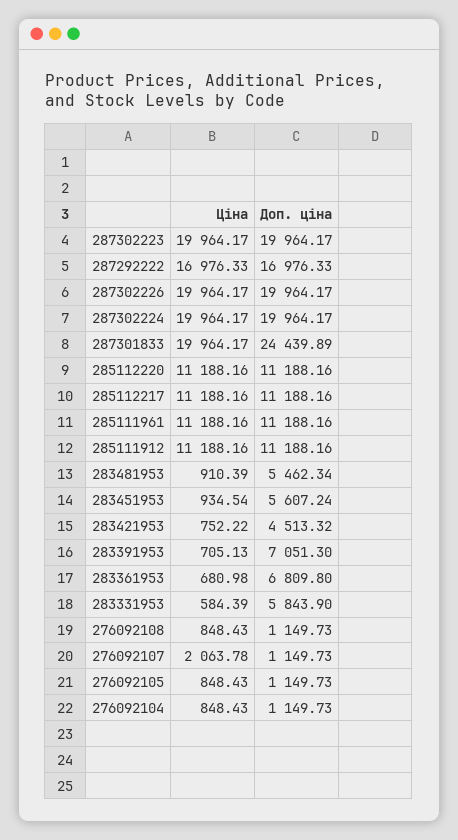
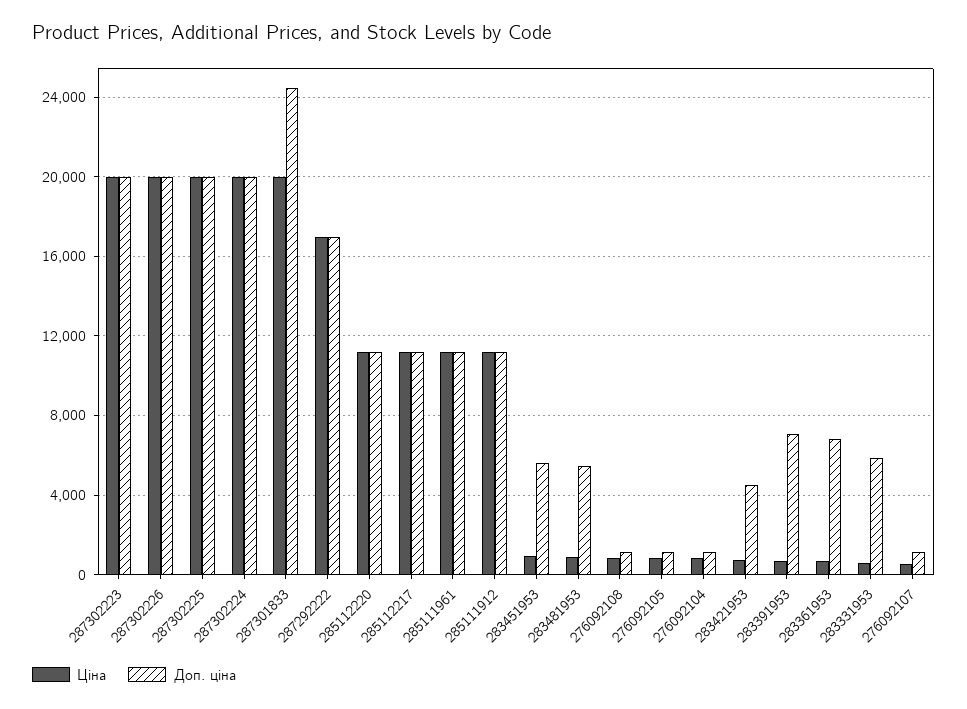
  {
    "Ціна": {
      "287302223": 19964.17,
      "287292222": 16976.33,
      "287302226": 19964.17,
      "287302224": 19964.17,
      "287301833": 19964.17,
      "285112220": 11188.16,
      "285112217": 11188.16,
      "285111961": 11188.16,
      "285111912": 11188.16,
      "283481953": 910.39,
      "283451953": 934.54,
      "283421953": 752.22,
      "283391953": 705.13,
      "283361953": 680.98,
      "283331953": 584.39,
      "276092108": 848.43,
-     "276092107": 2063.78,
+     "276092107": 500,
      "276092105": 848.43,
-     "276092104": 848.43
+     "276092104": 848.43,
+     "287302225": 20000
    },
    "Доп. ціна": {
      "287302223": 19964.17,
      "287292222": 16976.33,
      "287302226": 19964.17,
      "287302224": 19964.17,
      "287301833": 24439.89,
      "285112220": 11188.16,
      "285112217": 11188.16,
      "285111961": 11188.16,
      "285111912": 11188.16,
      "283481953": 5462.34,
      "283451953": 5607.24,
      "283421953": 4513.32,
      "283391953": 7051.3,
      "283361953": 6809.8,
      "283331953": 5843.9,
      "276092108": 1149.73,
      "276092107": 1149.73,
      "276092105": 1149.73,
-     "276092104": 1149.73
+     "276092104": 1149.73,
+     "287302225": 20000
    }
  }

